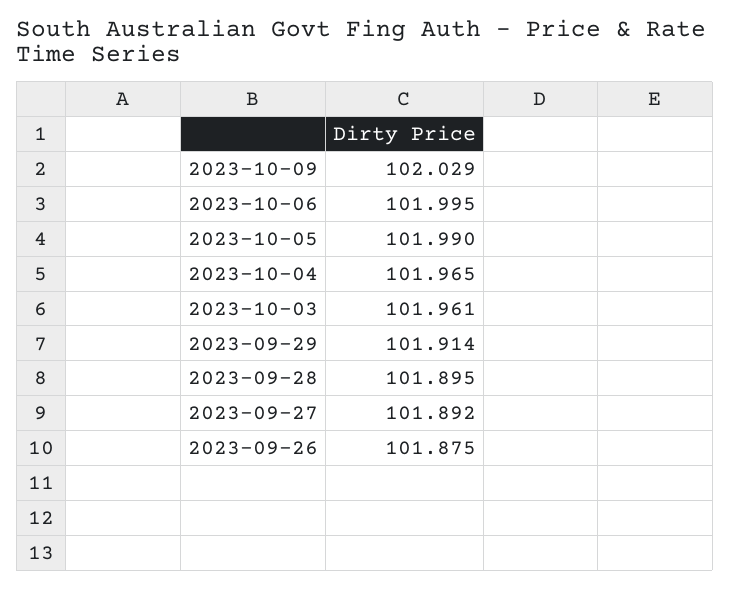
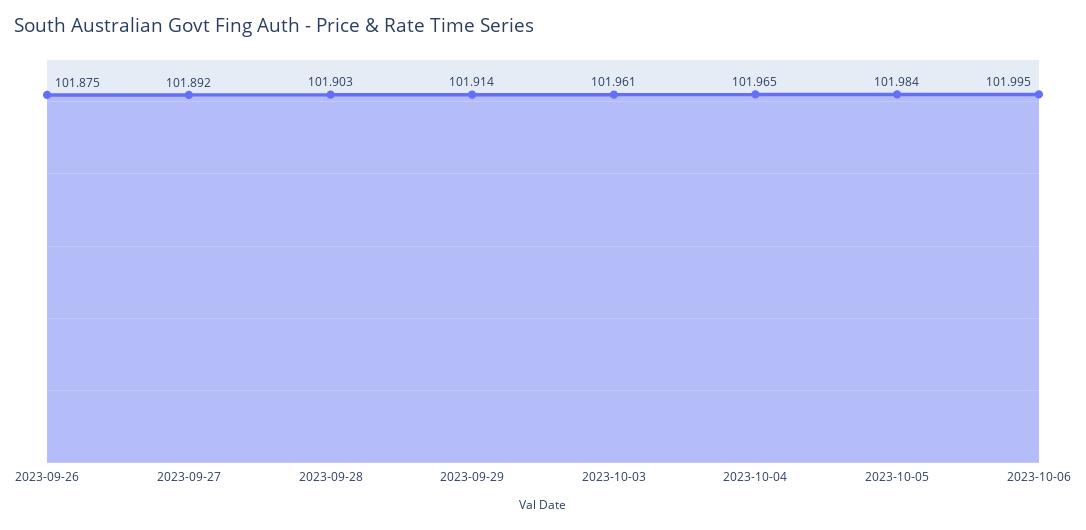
  {
-   "2023-10-09": 102.029,
    "2023-10-06": 101.995,
-   "2023-10-05": 101.99,
+   "2023-10-05": 101.984,
    "2023-10-04": 101.965,
    "2023-10-03": 101.961,
    "2023-09-29": 101.914,
-   "2023-09-28": 101.895,
+   "2023-09-28": 101.903,
    "2023-09-27": 101.892,
    "2023-09-26": 101.875
  }

